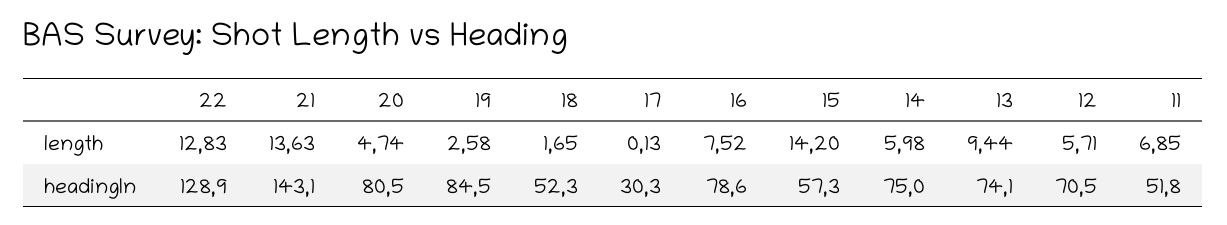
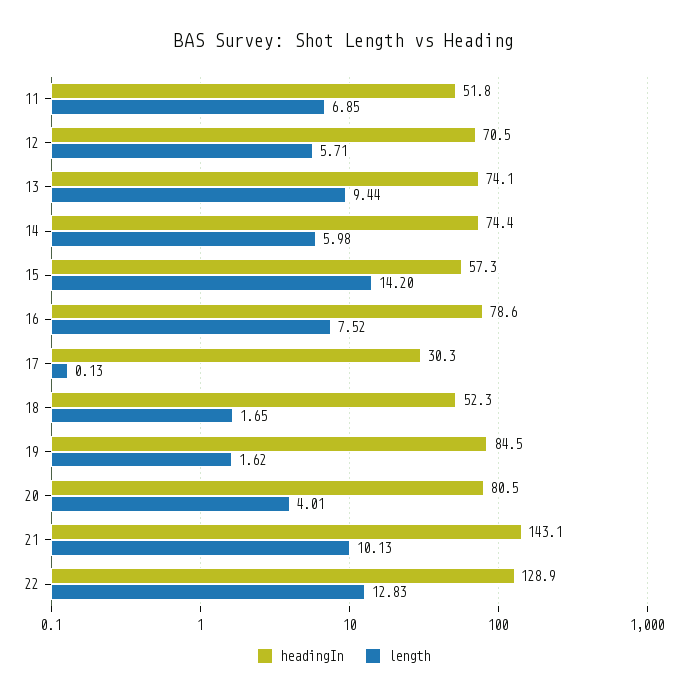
  {
    "length": {
      "22": 12.83,
-     "21": 13.63,
+     "21": 10.13,
-     "20": 4.74,
+     "20": 4.01,
-     "19": 2.58,
+     "19": 1.62,
      "18": 1.65,
      "17": 0.13,
      "16": 7.52,
      "15": 14.2,
      "14": 5.98,
      "13": 9.44,
      "12": 5.71,
      "11": 6.85
    },
    "headingIn": {
      "22": 128.9,
      "21": 143.1,
      "20": 80.5,
      "19": 84.5,
      "18": 52.3,
      "17": 30.3,
      "16": 78.6,
      "15": 57.3,
-     "14": 75,
+     "14": 74.4,
      "13": 74.1,
      "12": 70.5,
      "11": 51.8
    }
  }

